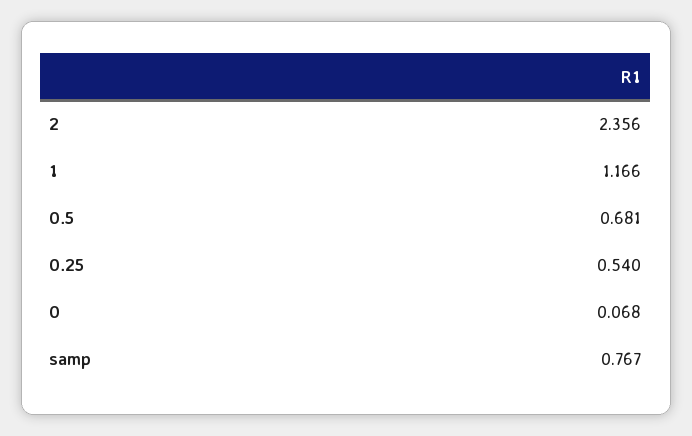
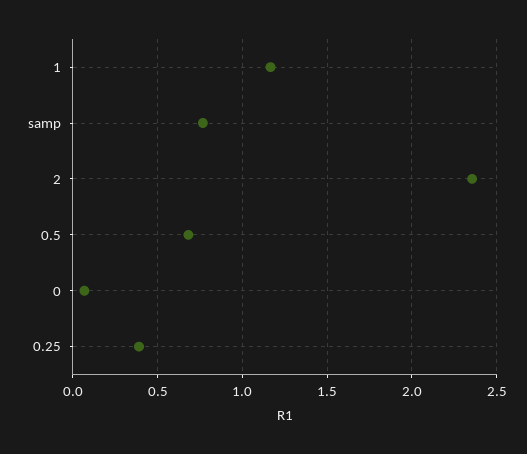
  {
    "2": 2.356,
    "1": 1.166,
    "0.5": 0.681,
-   "0.25": 0.54,
+   "0.25": 0.4,
    "0": 0.068,
    "samp": 0.767
  }

